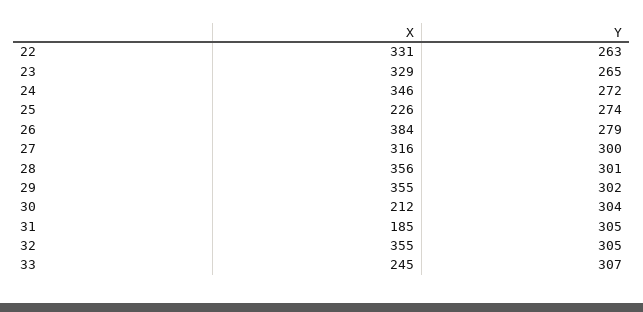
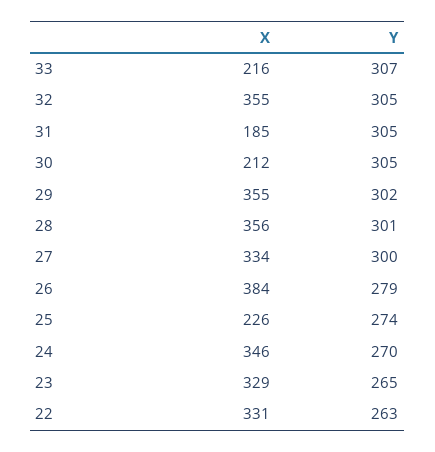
  {
    "X": {
      "22": 331,
      "23": 329,
      "24": 346,
      "25": 226,
      "26": 384,
-     "27": 316,
+     "27": 334,
      "28": 356,
      "29": 355,
      "30": 212,
      "31": 185,
      "32": 355,
-     "33": 245
+     "33": 216
    },
    "Y": {
      "22": 263,
      "23": 265,
-     "24": 272,
+     "24": 270,
      "25": 274,
      "26": 279,
      "27": 300,
      "28": 301,
      "29": 302,
-     "30": 304,
+     "30": 305,
      "31": 305,
      "32": 305,
      "33": 307
    }
  }

